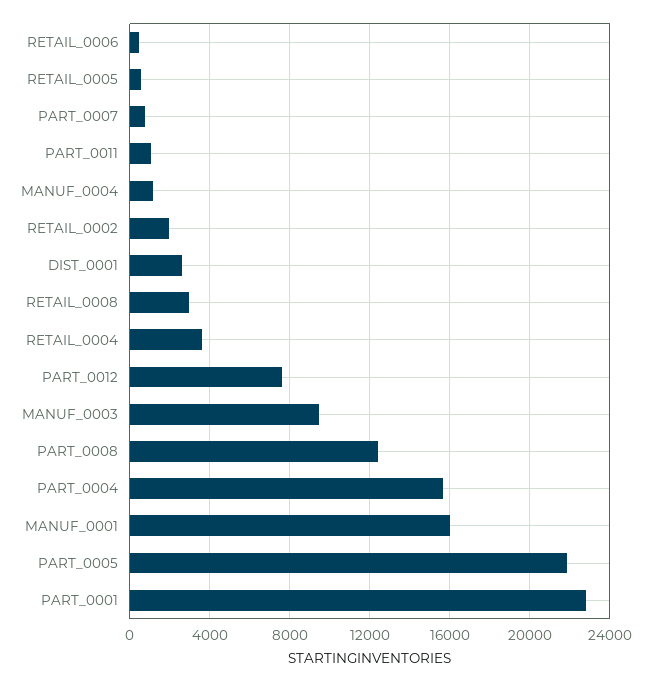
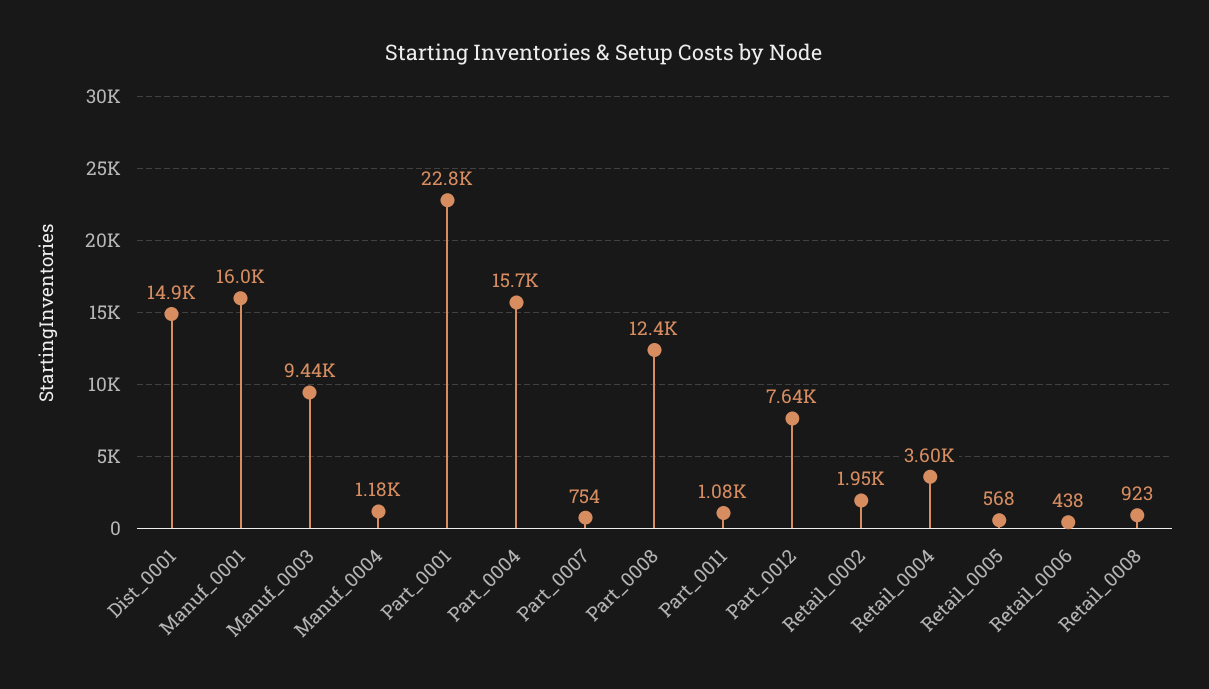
  {
    "RETAIL_0006": 438,
    "RETAIL_0005": 568,
    "PART_0007": 754,
    "PART_0011": 1080,
    "MANUF_0004": 1180,
    "RETAIL_0002": 1950,
-   "DIST_0001": 2500,
+   "DIST_0001": 14900,
-   "RETAIL_0008": 3000,
+   "RETAIL_0008": 923,
    "RETAIL_0004": 3600,
    "PART_0012": 7640,
    "MANUF_0003": 9440,
    "PART_0008": 12400,
    "PART_0004": 15700,
    "MANUF_0001": 16000,
-   "PART_0005": 22000,
    "PART_0001": 22800
  }

